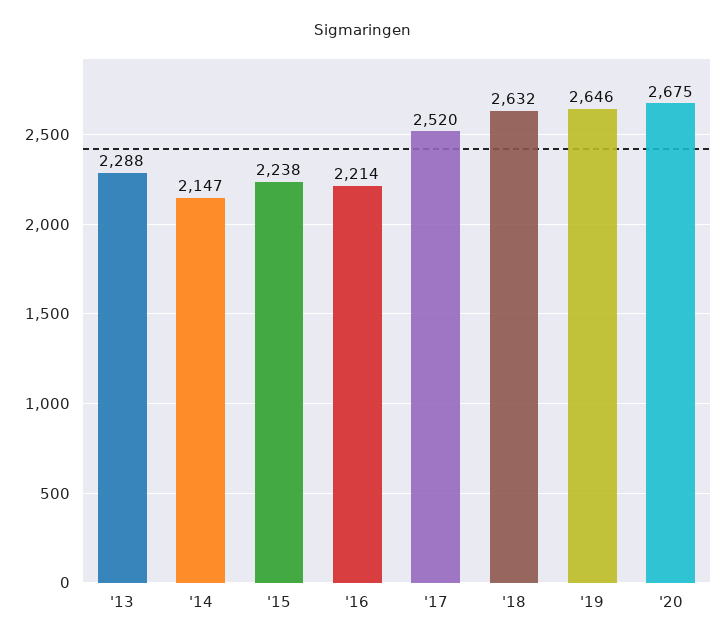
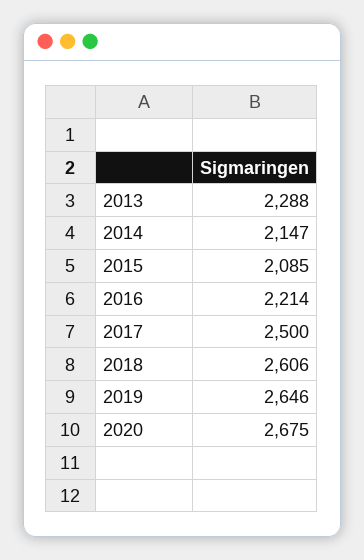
  {
    "'13": 2288,
    "'14": 2147,
-   "'15": 2238,
+   "'15": 2085,
    "'16": 2214,
-   "'17": 2520,
+   "'17": 2500,
-   "'18": 2632,
+   "'18": 2606,
    "'19": 2646,
    "'20": 2675
  }

